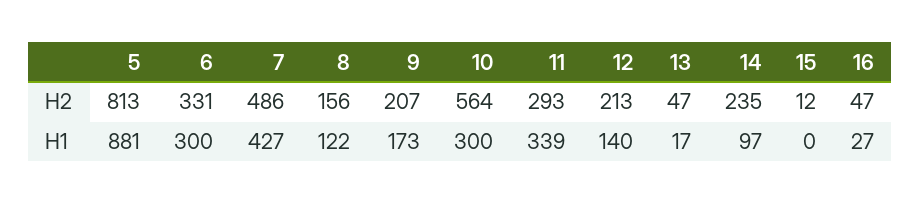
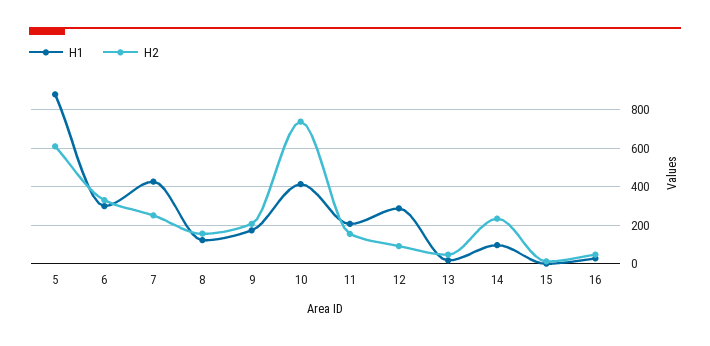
  {
    "H2": {
-     "5": 813,
+     "5": 600,
      "6": 331,
-     "7": 486,
+     "7": 250,
      "8": 156,
      "9": 207,
-     "10": 564,
+     "10": 750,
-     "11": 293,
+     "11": 150,
-     "12": 213,
+     "12": 100,
      "13": 47,
      "14": 235,
      "15": 12,
      "16": 47
    },
    "H1": {
      "5": 881,
      "6": 300,
      "7": 427,
      "8": 122,
      "9": 173,
-     "10": 300,
+     "10": 400,
-     "11": 339,
+     "11": 200,
-     "12": 140,
+     "12": 300,
      "13": 17,
      "14": 97,
      "15": 0,
      "16": 27
    }
  }

